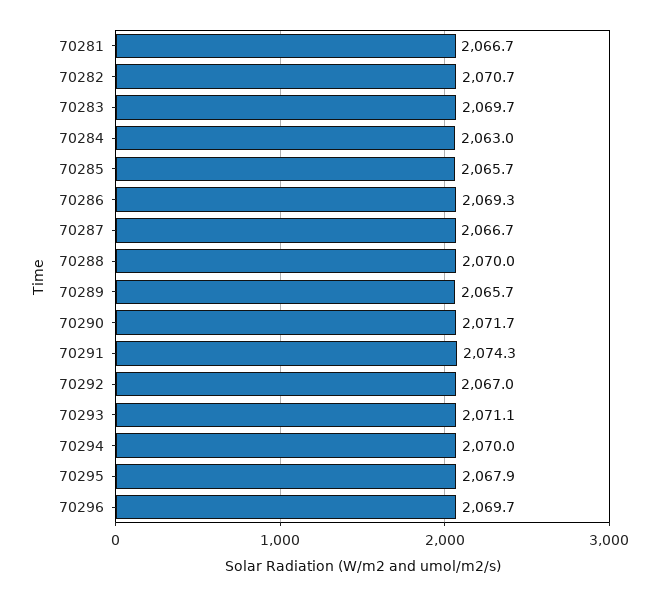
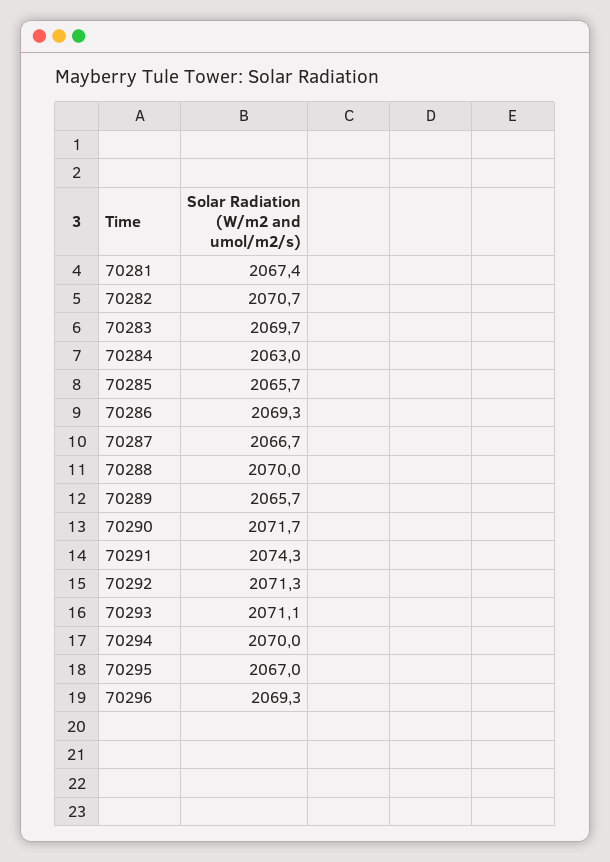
  {
-   "70281": 2066.7,
+   "70281": 2067.4,
    "70282": 2070.7,
    "70283": 2069.7,
    "70284": 2063,
    "70285": 2065.7,
    "70286": 2069.3,
    "70287": 2066.7,
    "70288": 2070,
    "70289": 2065.7,
    "70290": 2071.7,
    "70291": 2074.3,
-   "70292": 2067,
+   "70292": 2071.3,
    "70293": 2071.1,
    "70294": 2070,
-   "70295": 2067.9,
+   "70295": 2067,
-   "70296": 2069.7
+   "70296": 2069.3
  }

